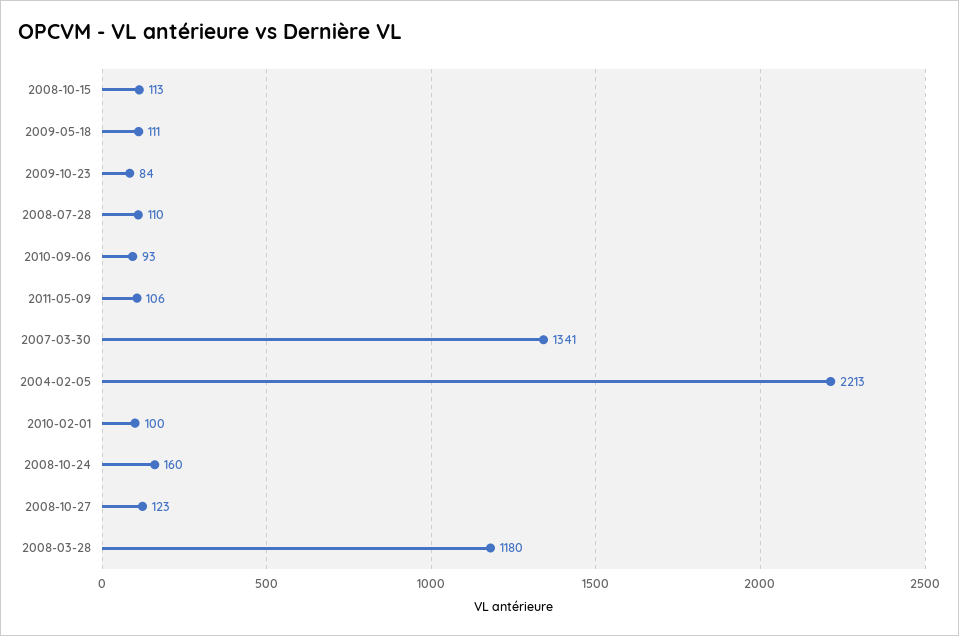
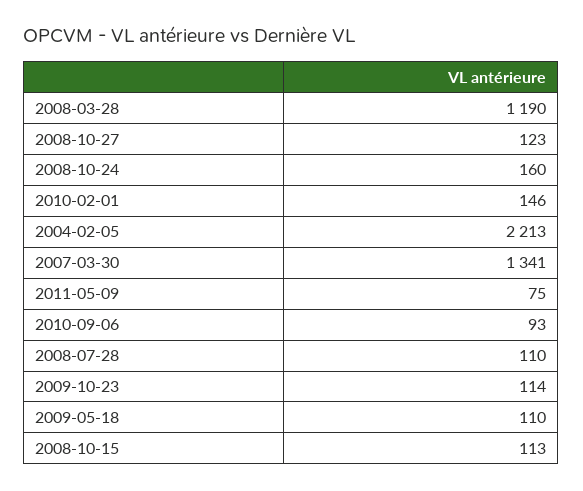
  {
    "2008-10-15": 113,
-   "2009-05-18": 111,
+   "2009-05-18": 110,
-   "2009-10-23": 84,
+   "2009-10-23": 114,
    "2008-07-28": 110,
    "2010-09-06": 93,
-   "2011-05-09": 106,
+   "2011-05-09": 75,
    "2007-03-30": 1341,
    "2004-02-05": 2213,
-   "2010-02-01": 100,
+   "2010-02-01": 146,
    "2008-10-24": 160,
    "2008-10-27": 123,
-   "2008-03-28": 1180
+   "2008-03-28": 1190
  }

